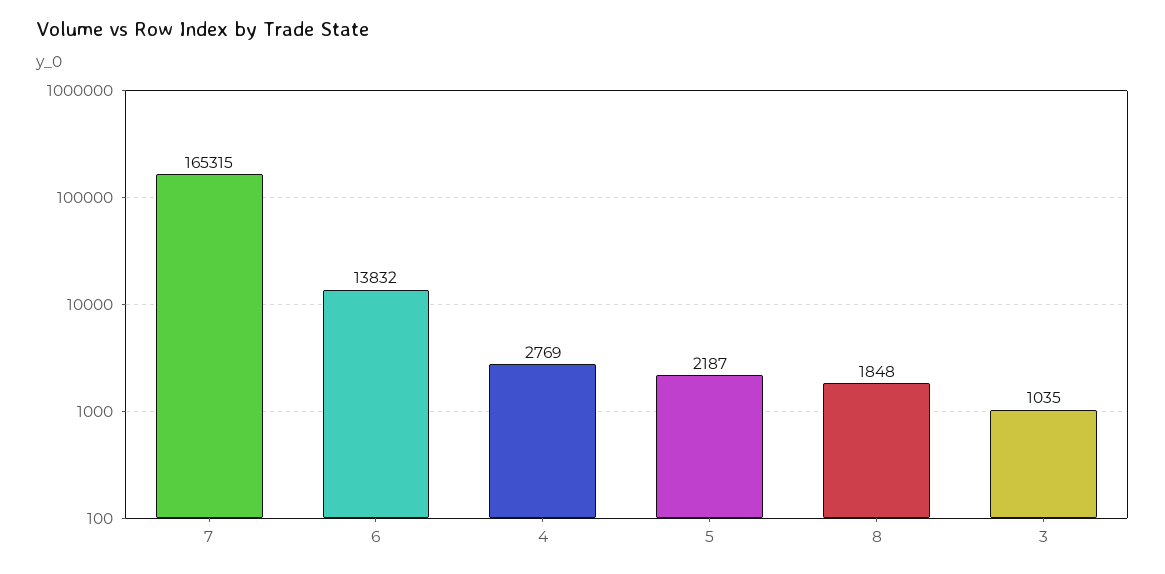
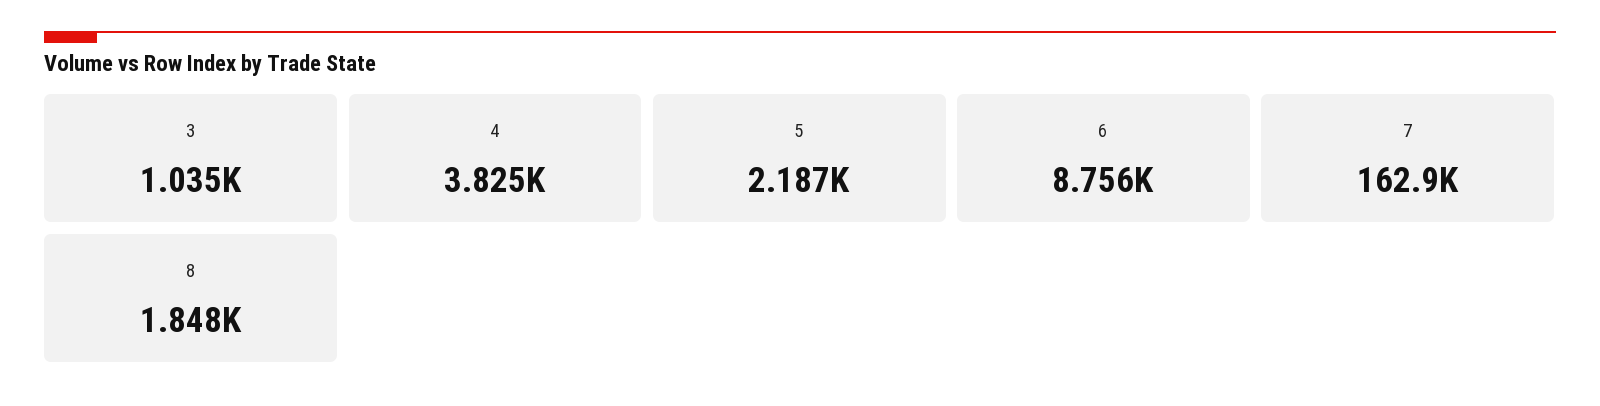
  {
-   "7": 165315,
+   "7": 162900,
-   "6": 13832,
+   "6": 8756,
-   "4": 2769,
+   "4": 3825,
    "5": 2187,
    "8": 1848,
    "3": 1035
  }

